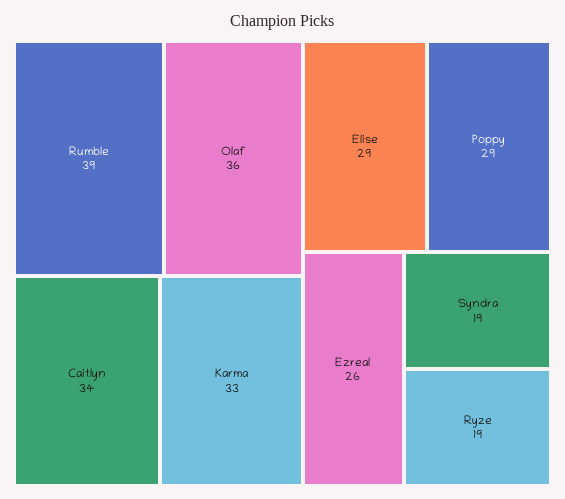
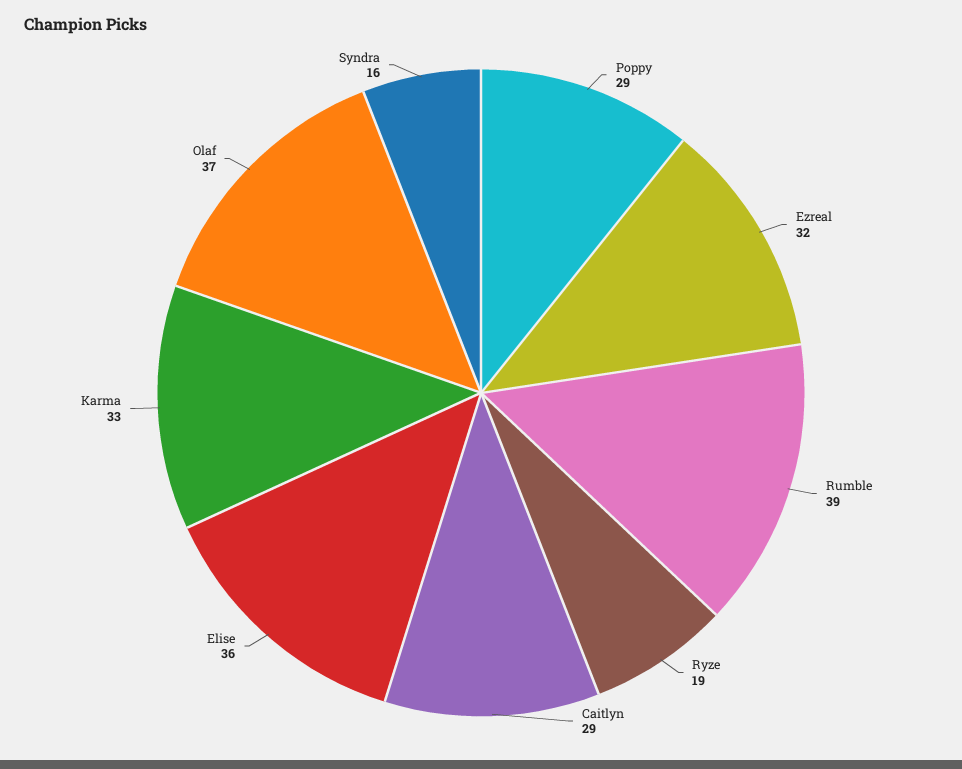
  {
    "Rumble": 39,
-   "Olaf": 36,
+   "Olaf": 37,
-   "Caitlyn": 34,
+   "Caitlyn": 29,
    "Karma": 33,
-   "Elise": 29,
+   "Elise": 36,
    "Poppy": 29,
-   "Ezreal": 26,
+   "Ezreal": 32,
-   "Syndra": 19,
+   "Syndra": 16,
    "Ryze": 19
  }

